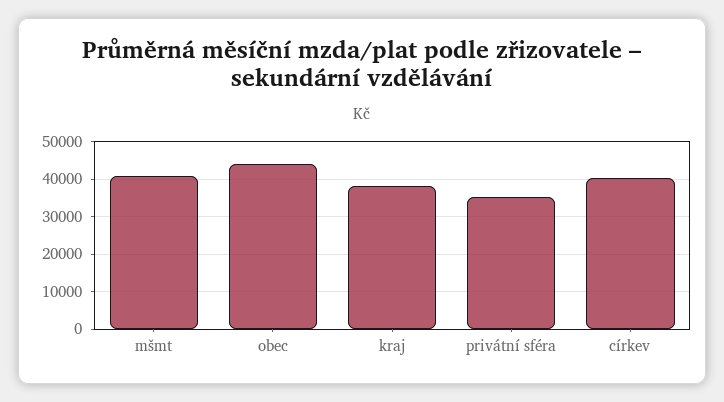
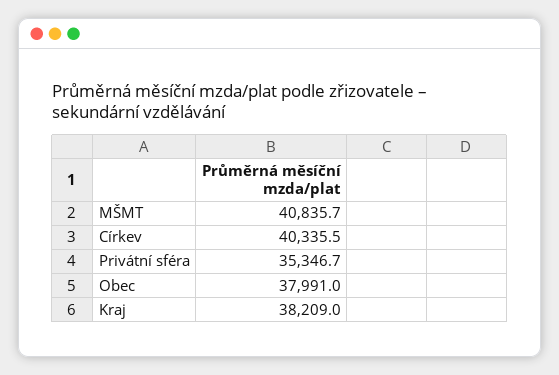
  {
    "mšmt": 40835.7,
-   "obec": 44000,
+   "obec": 37991,
    "kraj": 38209,
    "privátní sféra": 35346.7,
    "církev": 40335.5
  }

